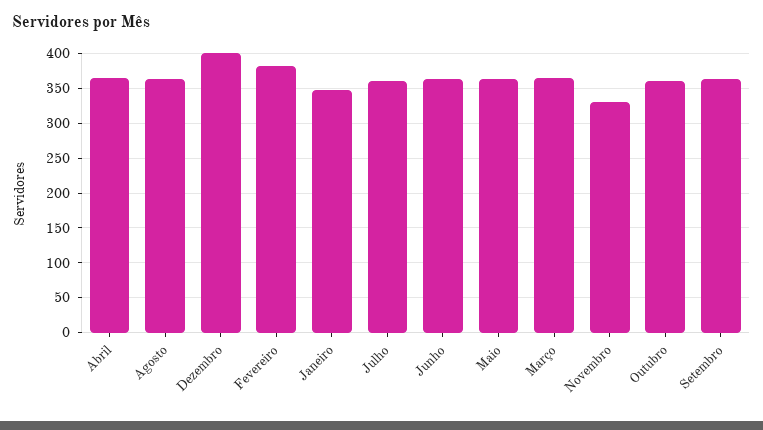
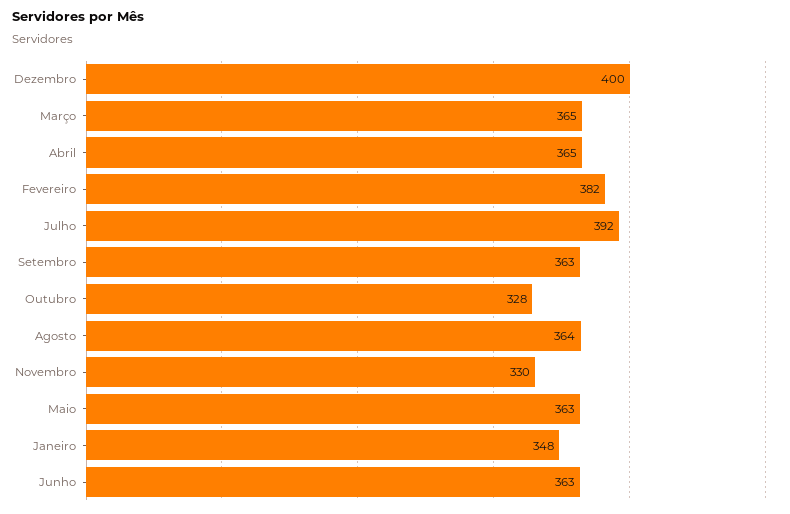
  {
    "Abril": 365,
    "Agosto": 364,
    "Dezembro": 400,
    "Fevereiro": 382,
    "Janeiro": 348,
-   "Julho": 360,
+   "Julho": 392,
    "Junho": 363,
    "Maio": 363,
    "Março": 365,
    "Novembro": 330,
-   "Outubro": 360,
+   "Outubro": 328,
    "Setembro": 363
  }

